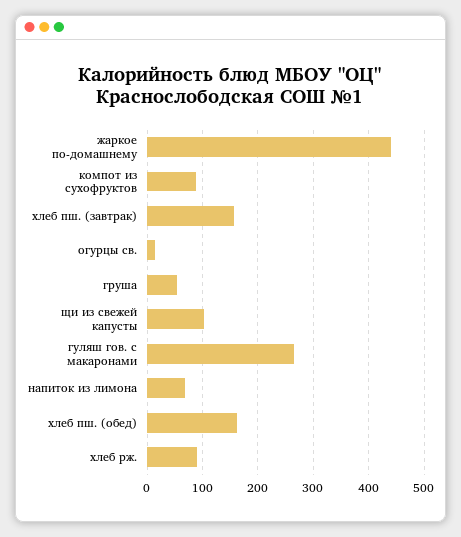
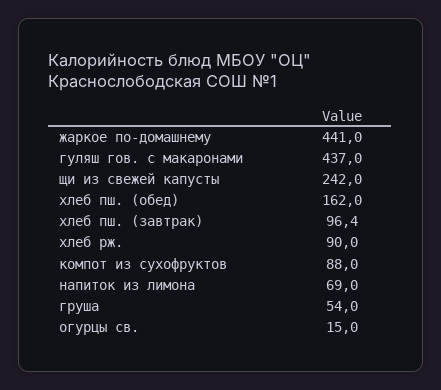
  {
    "жаркое по-домашнему": 441,
    "компот из сухофруктов": 88,
-   "хлеб пш. (завтрак)": 160,
+   "хлеб пш. (завтрак)": 96.4,
    "огурцы св.": 15,
    "груша": 54,
-   "щи из свежей капусты": 100,
+   "щи из свежей капусты": 242,
-   "гуляш гов. с макаронами": 260,
+   "гуляш гов. с макаронами": 437,
    "напиток из лимона": 69,
    "хлеб пш. (обед)": 162,
    "хлеб рж.": 90
  }

